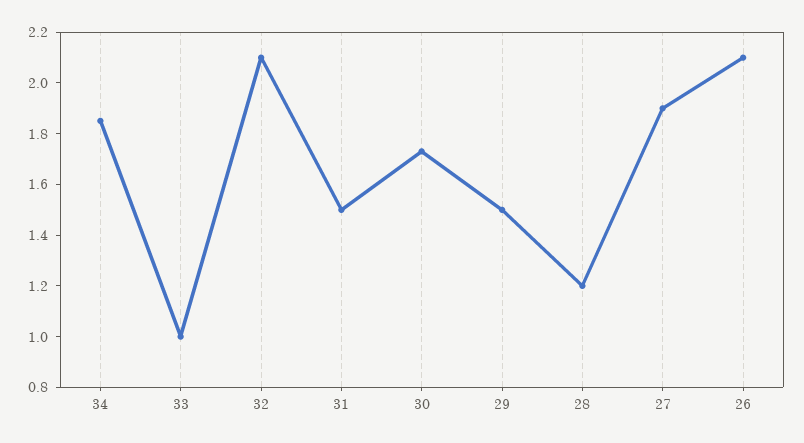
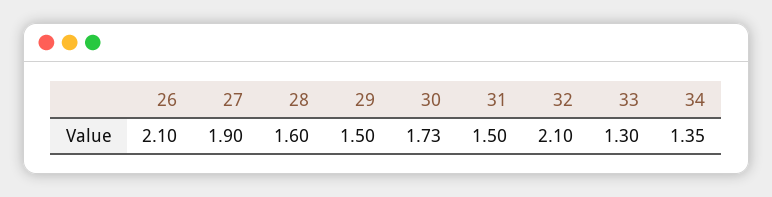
  {
-   "34": 1.85,
+   "34": 1.35,
-   "33": 1,
+   "33": 1.3,
    "32": 2.1,
    "31": 1.5,
    "30": 1.73,
    "29": 1.5,
-   "28": 1.2,
+   "28": 1.6,
    "27": 1.9,
    "26": 2.1
  }

